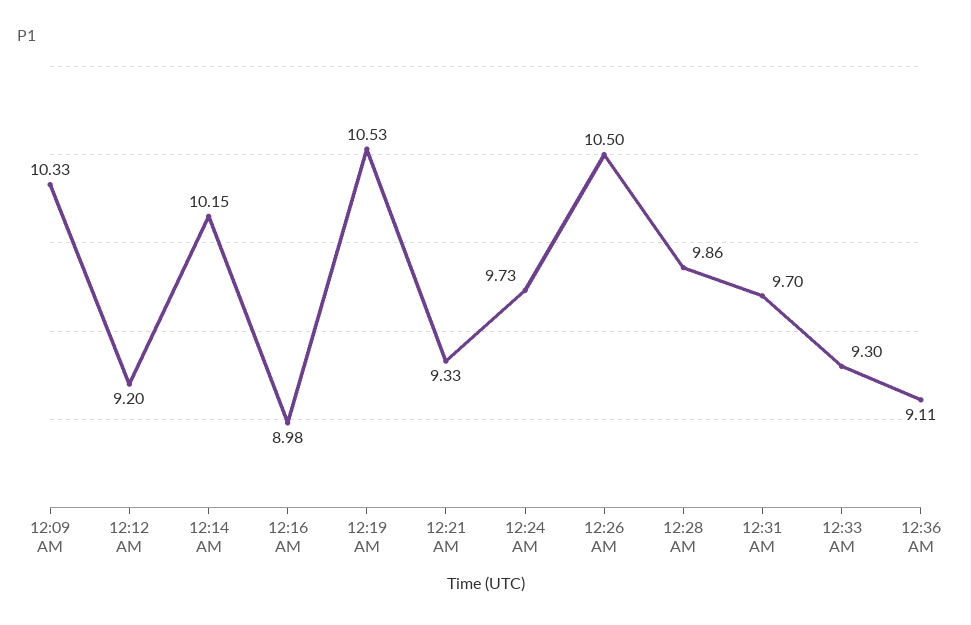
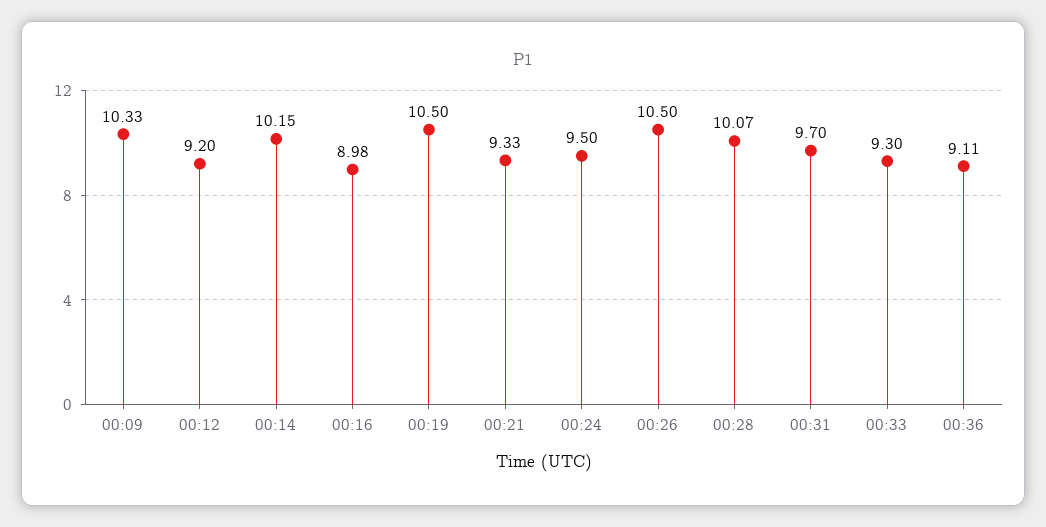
  {
    "12:09 AM": 10.33,
    "12:12 AM": 9.2,
    "12:14 AM": 10.15,
    "12:16 AM": 8.98,
-   "12:19 AM": 10.53,
+   "12:19 AM": 10.5,
    "12:21 AM": 9.33,
-   "12:24 AM": 9.73,
+   "12:24 AM": 9.5,
    "12:26 AM": 10.5,
-   "12:28 AM": 9.86,
+   "12:28 AM": 10.07,
    "12:31 AM": 9.7,
    "12:33 AM": 9.3,
    "12:36 AM": 9.11
  }

